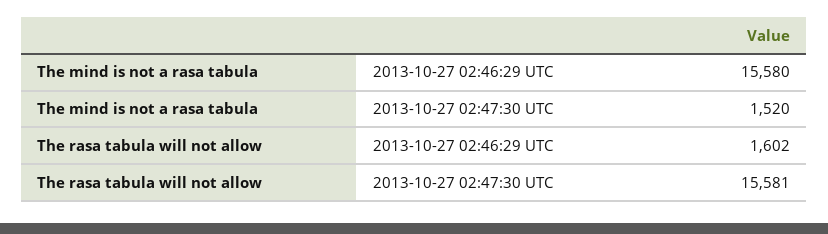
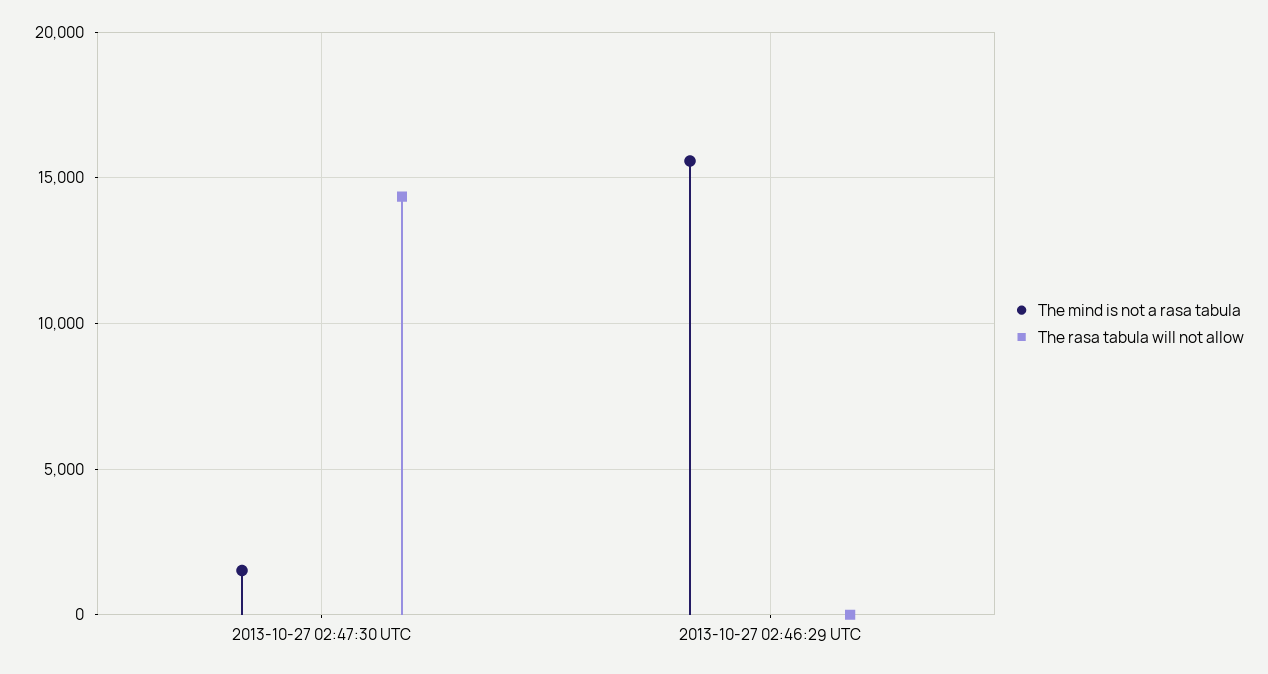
  {
    "The mind is not a rasa tabula": {
      "2013-10-27 02:46:29 UTC": 15580,
      "2013-10-27 02:47:30 UTC": 1520
    },
    "The rasa tabula will not allow": {
-     "2013-10-27 02:46:29 UTC": 1602,
+     "2013-10-27 02:46:29 UTC": 0,
-     "2013-10-27 02:47:30 UTC": 15581
+     "2013-10-27 02:47:30 UTC": 14500
    }
  }

